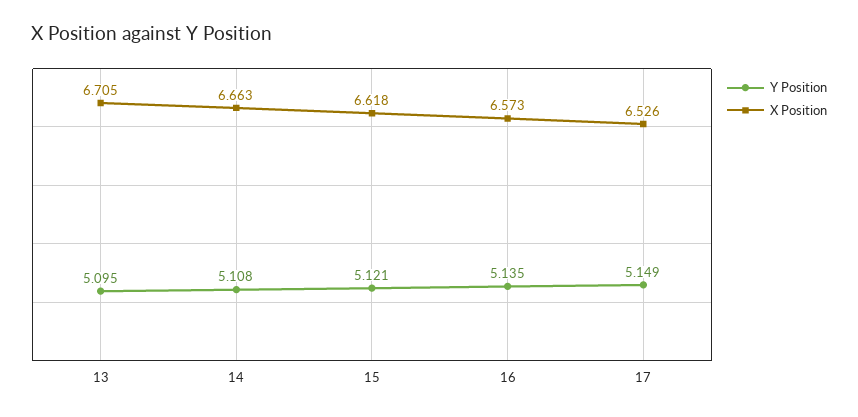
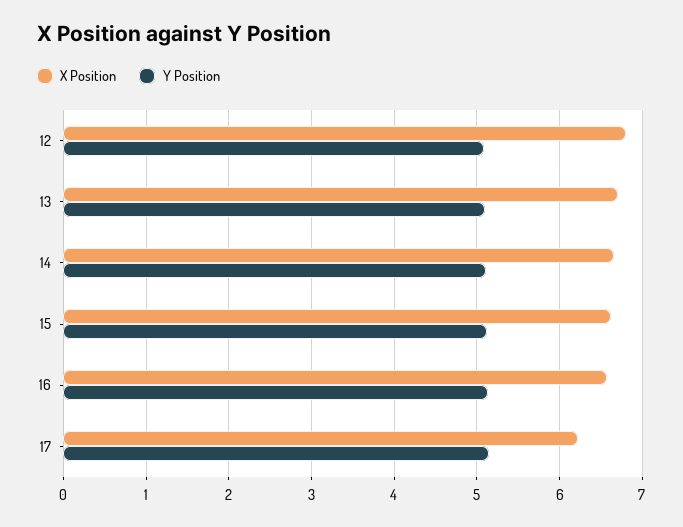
  {
    "Y Position": {
      "13": 5.095,
      "14": 5.108,
      "15": 5.121,
      "16": 5.135,
-     "17": 5.149
+     "17": 5.149,
+     "12": 5.1
    },
    "X Position": {
      "13": 6.705,
      "14": 6.663,
      "15": 6.618,
      "16": 6.573,
-     "17": 6.526
+     "17": 6.2,
+     "12": 6.8
    }
  }

